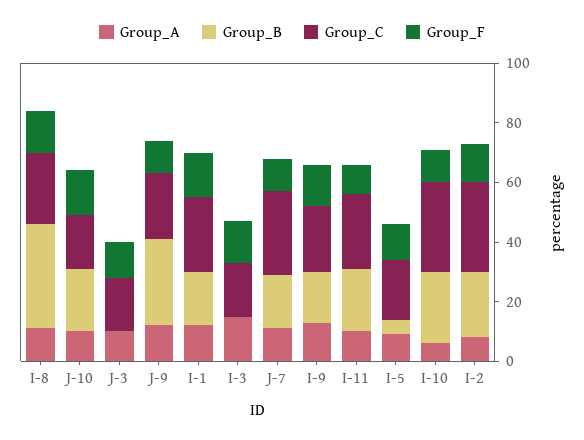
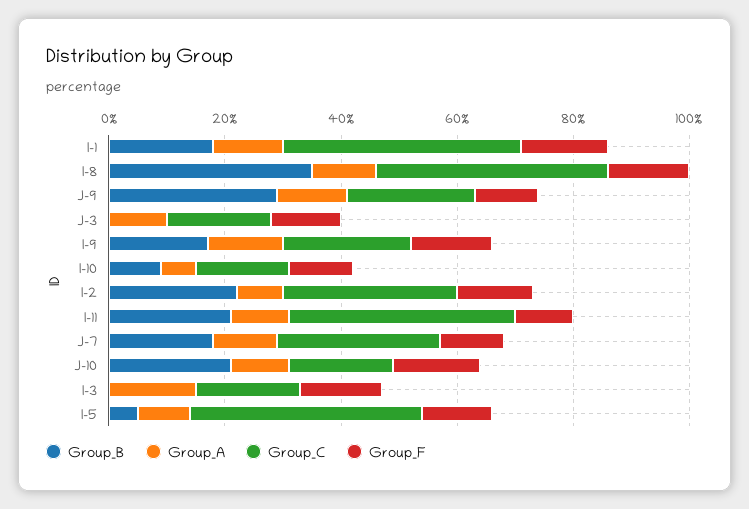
  {
    "Group_A": {
      "I-8": 10,
      "J-10": 10,
      "J-3": 10,
      "J-9": 10,
      "I-1": 10,
      "I-3": 15,
      "J-7": 10,
      "I-9": 15,
      "I-11": 10,
      "I-5": 10,
      "I-10": 5,
      "I-2": 10
    },
    "Group_B": {
      "I-8": 35,
      "J-10": 20,
      "J-3": 0,
      "J-9": 30,
      "I-1": 20,
      "I-3": 0,
      "J-7": 20,
      "I-9": 15,
      "I-11": 20,
      "I-5": 5,
-     "I-10": 25,
+     "I-10": 10,
      "I-2": 20
    },
    "Group_C": {
-     "I-8": 25,
+     "I-8": 40,
      "J-10": 20,
      "J-3": 20,
      "J-9": 20,
-     "I-1": 25,
+     "I-1": 40,
      "I-3": 20,
      "J-7": 30,
      "I-9": 20,
-     "I-11": 25,
+     "I-11": 40,
-     "I-5": 20,
+     "I-5": 40,
-     "I-10": 30,
+     "I-10": 15,
      "I-2": 30
    },
    "Group_F": {
      "I-8": 15,
      "J-10": 15,
      "J-3": 10,
      "J-9": 10,
      "I-1": 15,
      "I-3": 15,
      "J-7": 10,
      "I-9": 15,
      "I-11": 10,
      "I-5": 10,
      "I-10": 10,
      "I-2": 15
    }
  }

